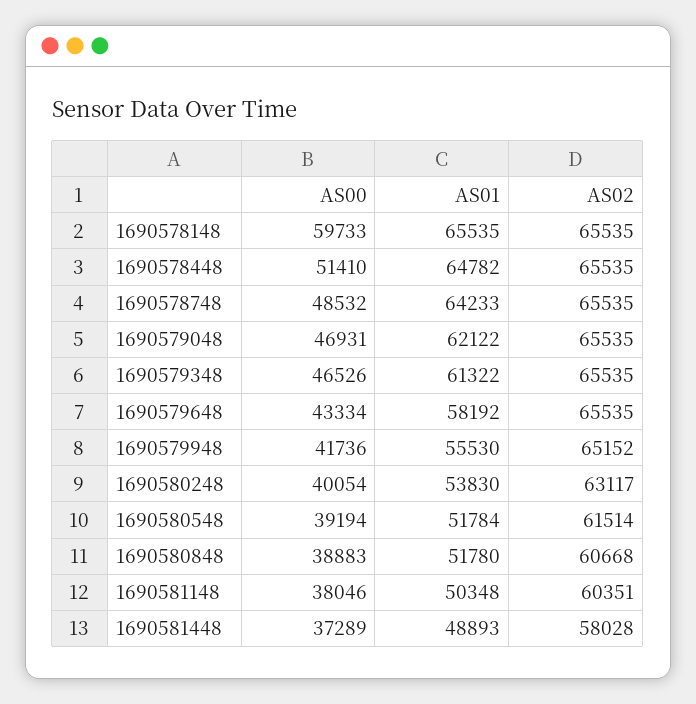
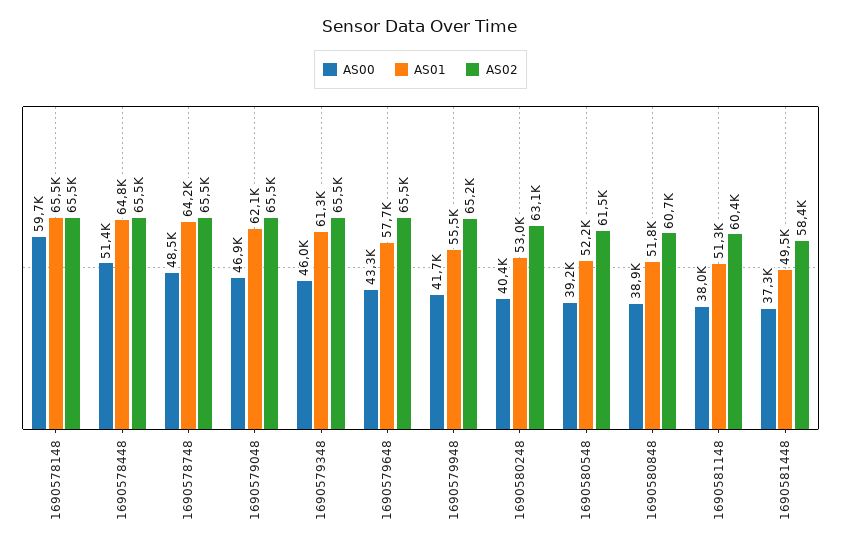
  {
    "AS00": {
      "1690578148": 59733,
      "1690578448": 51410,
      "1690578748": 48532,
      "1690579048": 46931,
-     "1690579348": 46526,
+     "1690579348": 46000,
      "1690579648": 43334,
      "1690579948": 41736,
-     "1690580248": 40054,
+     "1690580248": 40400,
      "1690580548": 39194,
      "1690580848": 38883,
      "1690581148": 38046,
      "1690581448": 37289
    },
    "AS01": {
      "1690578148": 65535,
      "1690578448": 64782,
      "1690578748": 64233,
      "1690579048": 62122,
      "1690579348": 61322,
-     "1690579648": 58192,
+     "1690579648": 57700,
      "1690579948": 55530,
-     "1690580248": 53830,
+     "1690580248": 53000,
-     "1690580548": 51784,
+     "1690580548": 52200,
      "1690580848": 51780,
-     "1690581148": 50348,
+     "1690581148": 51300,
-     "1690581448": 48893
+     "1690581448": 49500
    },
    "AS02": {
      "1690578148": 65535,
      "1690578448": 65535,
      "1690578748": 65535,
      "1690579048": 65535,
      "1690579348": 65535,
      "1690579648": 65535,
      "1690579948": 65152,
      "1690580248": 63117,
      "1690580548": 61514,
      "1690580848": 60668,
      "1690581148": 60351,
-     "1690581448": 58028
+     "1690581448": 58400
    }
  }

